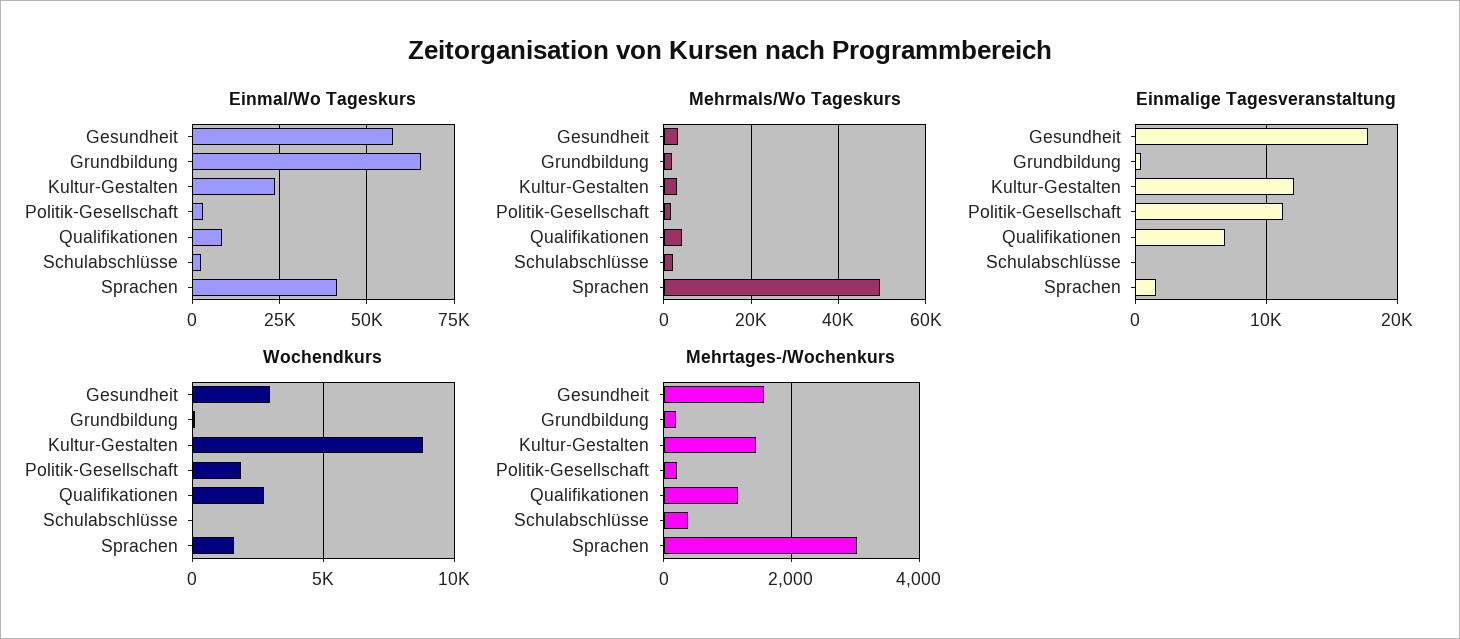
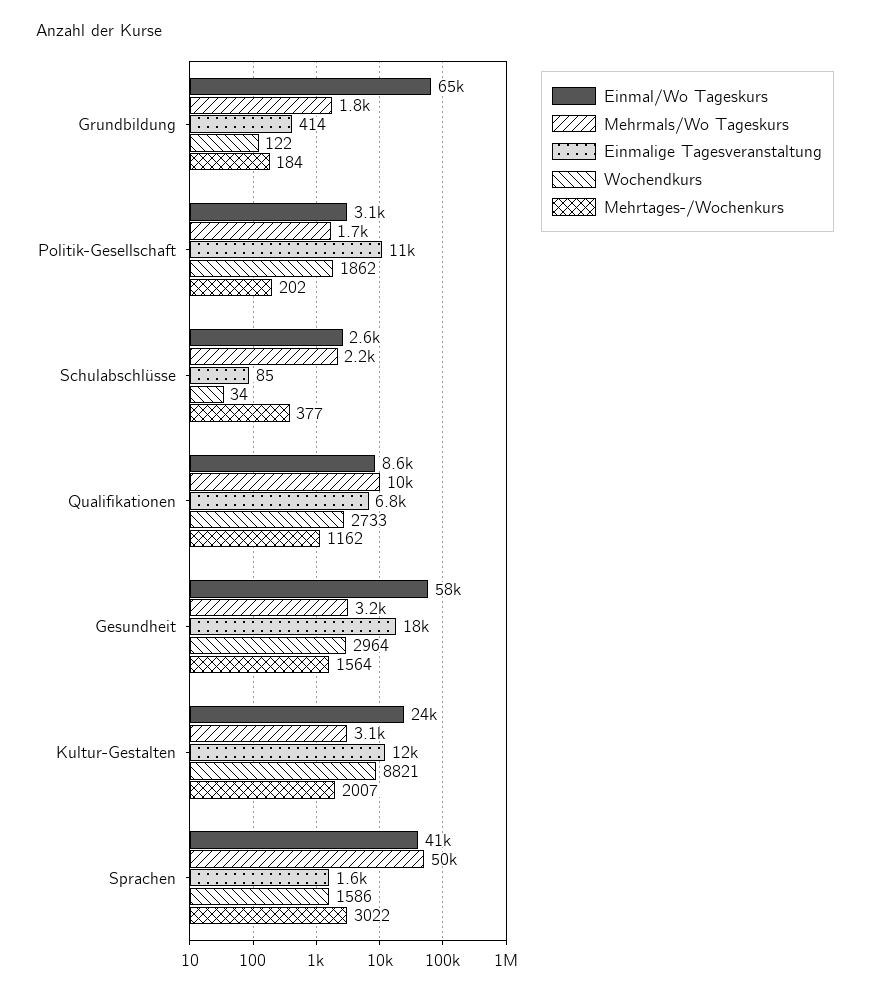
  {
    "Einmal/Wo Tageskurs": {
      "Gesundheit": 58000,
      "Grundbildung": 65000,
      "Kultur-Gestalten": 24000,
      "Politik-Gesellschaft": 3100,
      "Qualifikationen": 8600,
      "Schulabschlüsse": 2600,
      "Sprachen": 41000
    },
    "Mehrmals/Wo Tageskurs": {
      "Gesundheit": 3200,
      "Grundbildung": 1800,
      "Kultur-Gestalten": 3100,
      "Politik-Gesellschaft": 1700,
-     "Qualifikationen": 4000,
+     "Qualifikationen": 10000,
      "Schulabschlüsse": 2200,
      "Sprachen": 50000
    },
    "Einmalige Tagesveranstaltung": {
      "Gesundheit": 18000,
      "Grundbildung": 414,
      "Kultur-Gestalten": 12000,
      "Politik-Gesellschaft": 11000,
      "Qualifikationen": 6800,
      "Schulabschlüsse": 85,
      "Sprachen": 1600
    },
    "Wochendkurs": {
      "Gesundheit": 2964,
      "Grundbildung": 122,
      "Kultur-Gestalten": 8821,
      "Politik-Gesellschaft": 1862,
      "Qualifikationen": 2733,
      "Schulabschlüsse": 34,
      "Sprachen": 1586
    },
    "Mehrtages-/Wochenkurs": {
      "Gesundheit": 1564,
      "Grundbildung": 184,
-     "Kultur-Gestalten": 1400,
+     "Kultur-Gestalten": 2007,
      "Politik-Gesellschaft": 202,
      "Qualifikationen": 1162,
      "Schulabschlüsse": 377,
      "Sprachen": 3022
    }
  }

